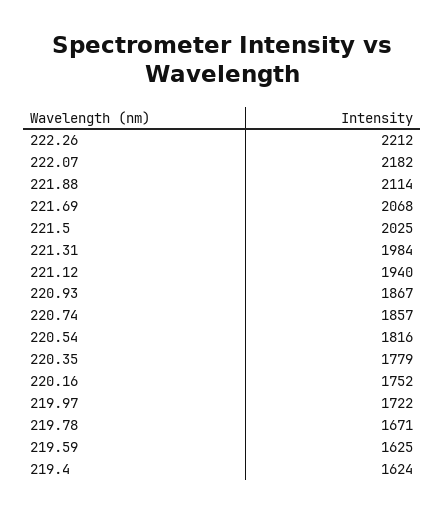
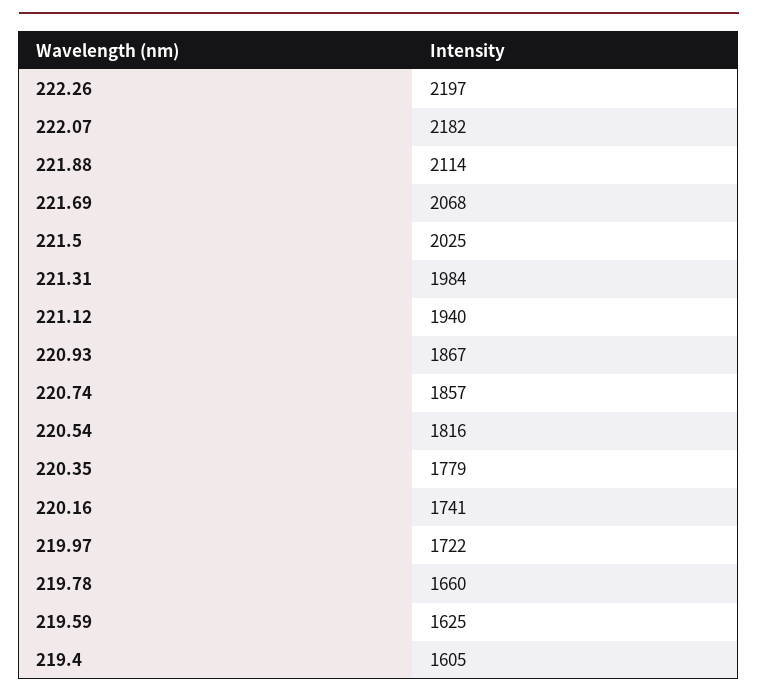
  {
-   "222.26": 2212,
+   "222.26": 2197,
    "222.07": 2182,
    "221.88": 2114,
    "221.69": 2068,
    "221.5": 2025,
    "221.31": 1984,
    "221.12": 1940,
    "220.93": 1867,
    "220.74": 1857,
    "220.54": 1816,
    "220.35": 1779,
-   "220.16": 1752,
+   "220.16": 1741,
    "219.97": 1722,
-   "219.78": 1671,
+   "219.78": 1660,
    "219.59": 1625,
-   "219.4": 1624
+   "219.4": 1605
  }

